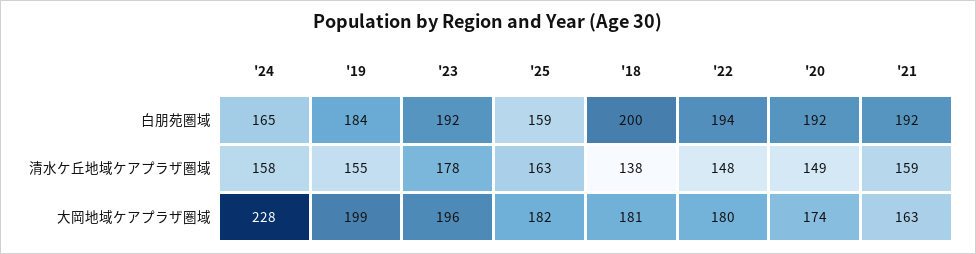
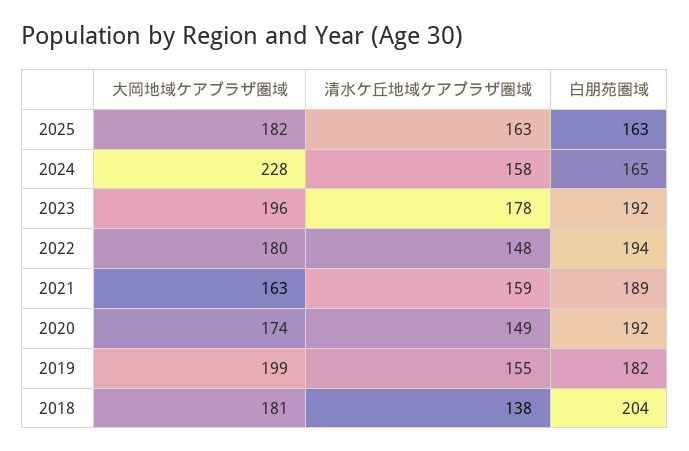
  {
    "'24": {
      "白朋苑圏域": 165,
      "清水ケ丘地域ケアプラザ圏域": 158,
      "大岡地域ケアプラザ圏域": 228
    },
    "'19": {
-     "白朋苑圏域": 184,
+     "白朋苑圏域": 182,
      "清水ケ丘地域ケアプラザ圏域": 155,
      "大岡地域ケアプラザ圏域": 199
    },
    "'23": {
      "白朋苑圏域": 192,
      "清水ケ丘地域ケアプラザ圏域": 178,
      "大岡地域ケアプラザ圏域": 196
    },
    "'25": {
-     "白朋苑圏域": 159,
+     "白朋苑圏域": 163,
      "清水ケ丘地域ケアプラザ圏域": 163,
      "大岡地域ケアプラザ圏域": 182
    },
    "'18": {
-     "白朋苑圏域": 200,
+     "白朋苑圏域": 204,
      "清水ケ丘地域ケアプラザ圏域": 138,
      "大岡地域ケアプラザ圏域": 181
    },
    "'22": {
      "白朋苑圏域": 194,
      "清水ケ丘地域ケアプラザ圏域": 148,
      "大岡地域ケアプラザ圏域": 180
    },
    "'20": {
      "白朋苑圏域": 192,
      "清水ケ丘地域ケアプラザ圏域": 149,
      "大岡地域ケアプラザ圏域": 174
    },
    "'21": {
-     "白朋苑圏域": 192,
+     "白朋苑圏域": 189,
      "清水ケ丘地域ケアプラザ圏域": 159,
      "大岡地域ケアプラザ圏域": 163
    }
  }

